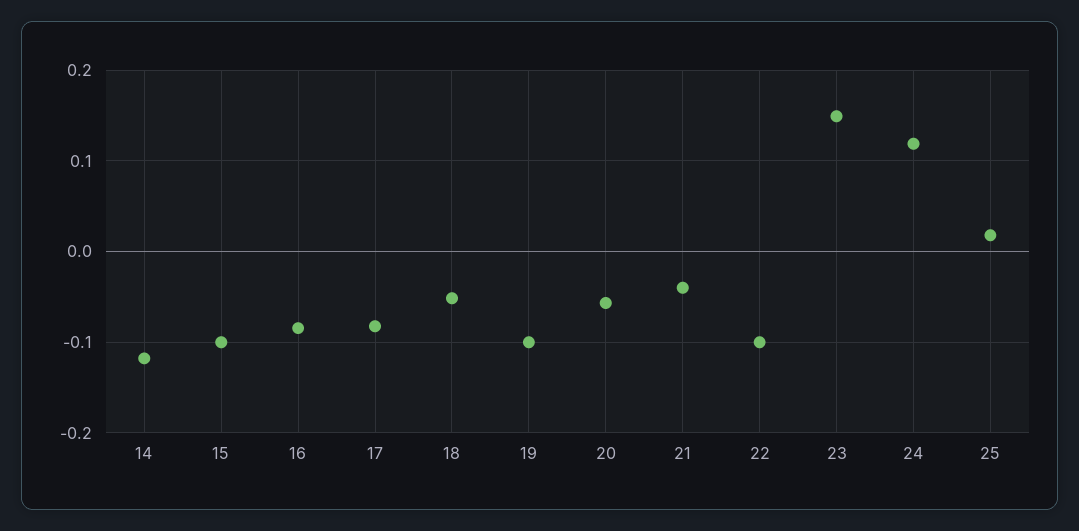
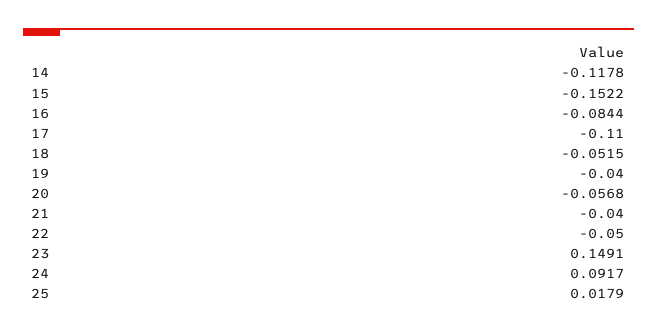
  {
    "14": -0.1178,
-   "15": -0.1,
+   "15": -0.1522,
    "16": -0.0844,
-   "17": -0.08,
+   "17": -0.11,
    "18": -0.0515,
-   "19": -0.1,
+   "19": -0.04,
    "20": -0.0568,
    "21": -0.04,
-   "22": -0.1,
+   "22": -0.05,
    "23": 0.1491,
-   "24": 0.12,
+   "24": 0.0917,
    "25": 0.0179
  }

